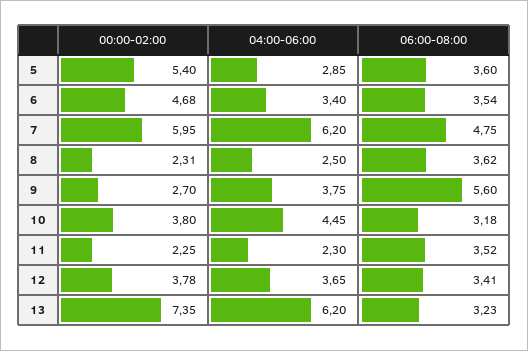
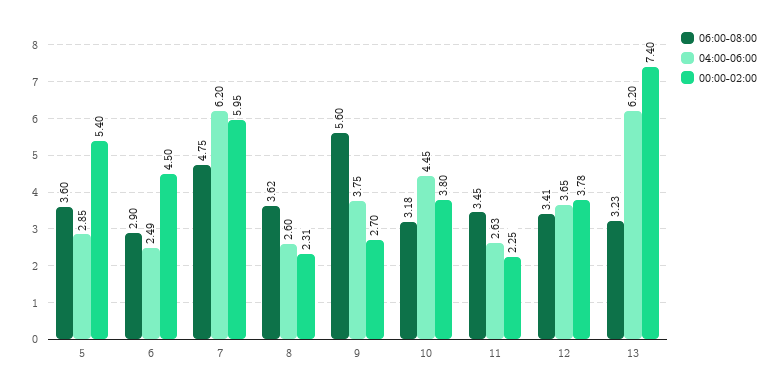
  {
    "00:00-02:00": {
      "5": 5.4,
-     "6": 4.68,
+     "6": 4.5,
      "7": 5.95,
      "8": 2.31,
      "9": 2.7,
      "10": 3.8,
      "11": 2.25,
      "12": 3.78,
-     "13": 7.35
+     "13": 7.4
    },
    "04:00-06:00": {
      "5": 2.85,
-     "6": 3.4,
+     "6": 2.49,
      "7": 6.2,
-     "8": 2.5,
+     "8": 2.6,
      "9": 3.75,
      "10": 4.45,
-     "11": 2.3,
+     "11": 2.63,
      "12": 3.65,
      "13": 6.2
    },
    "06:00-08:00": {
      "5": 3.6,
-     "6": 3.54,
+     "6": 2.9,
      "7": 4.75,
      "8": 3.62,
      "9": 5.6,
      "10": 3.18,
-     "11": 3.52,
+     "11": 3.45,
      "12": 3.41,
      "13": 3.23
    }
  }

